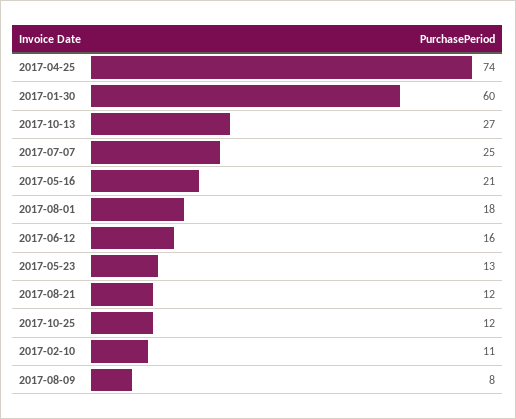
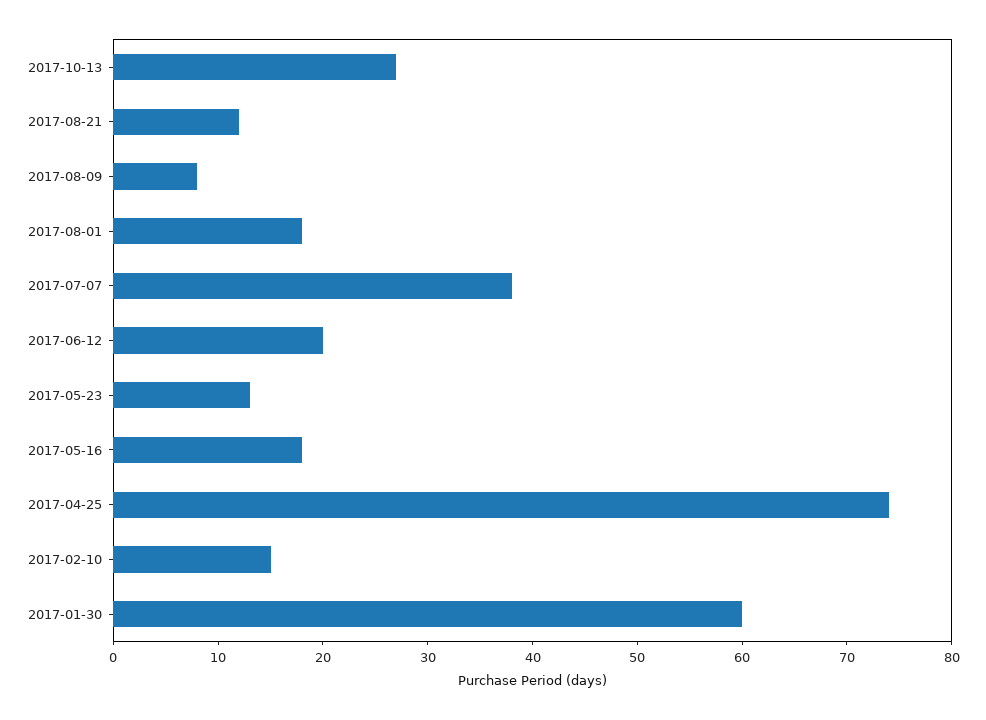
  {
    "2017-04-25": 74,
    "2017-01-30": 60,
    "2017-10-13": 27,
-   "2017-07-07": 25,
+   "2017-07-07": 38,
-   "2017-05-16": 21,
+   "2017-05-16": 18,
    "2017-08-01": 18,
-   "2017-06-12": 16,
+   "2017-06-12": 20,
    "2017-05-23": 13,
    "2017-08-21": 12,
-   "2017-10-25": 12,
-   "2017-02-10": 11,
+   "2017-02-10": 15,
    "2017-08-09": 8
  }

